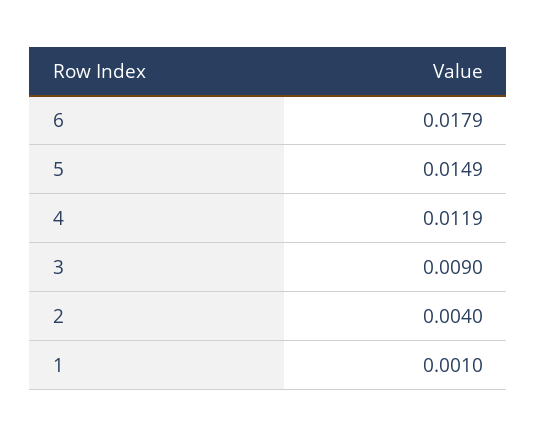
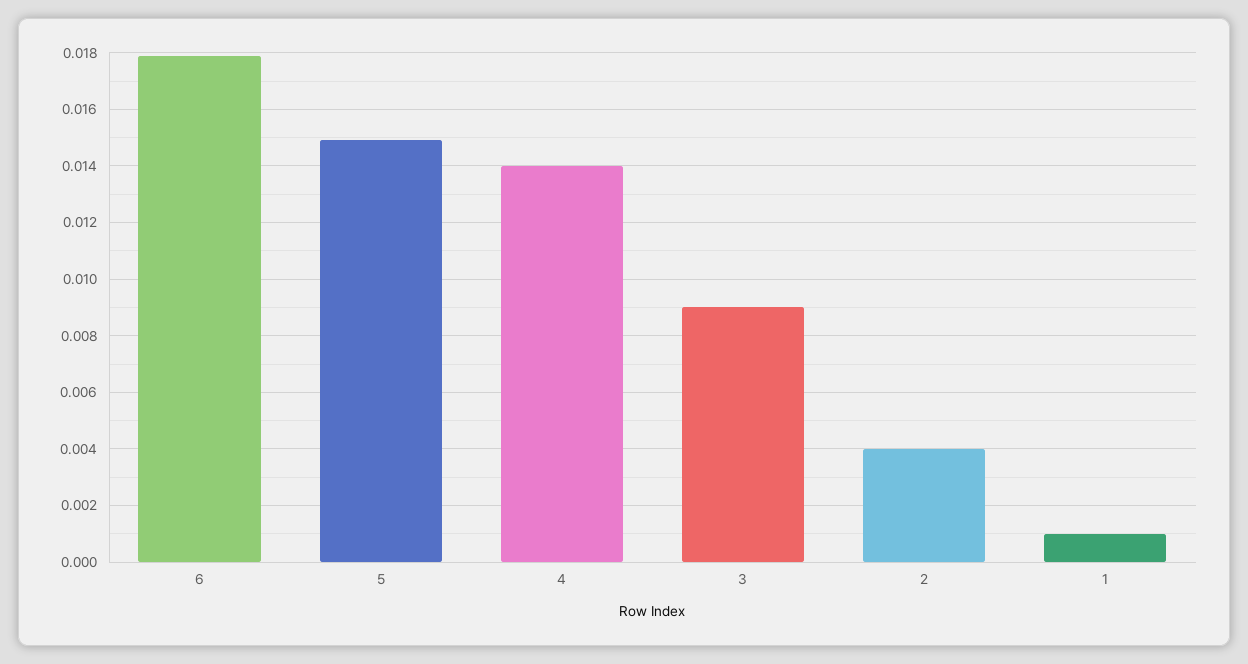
  {
    "6": 0.0179,
    "5": 0.0149,
-   "4": 0.0119,
+   "4": 0.014,
    "3": 0.009,
    "2": 0.004,
    "1": 0.001
  }

